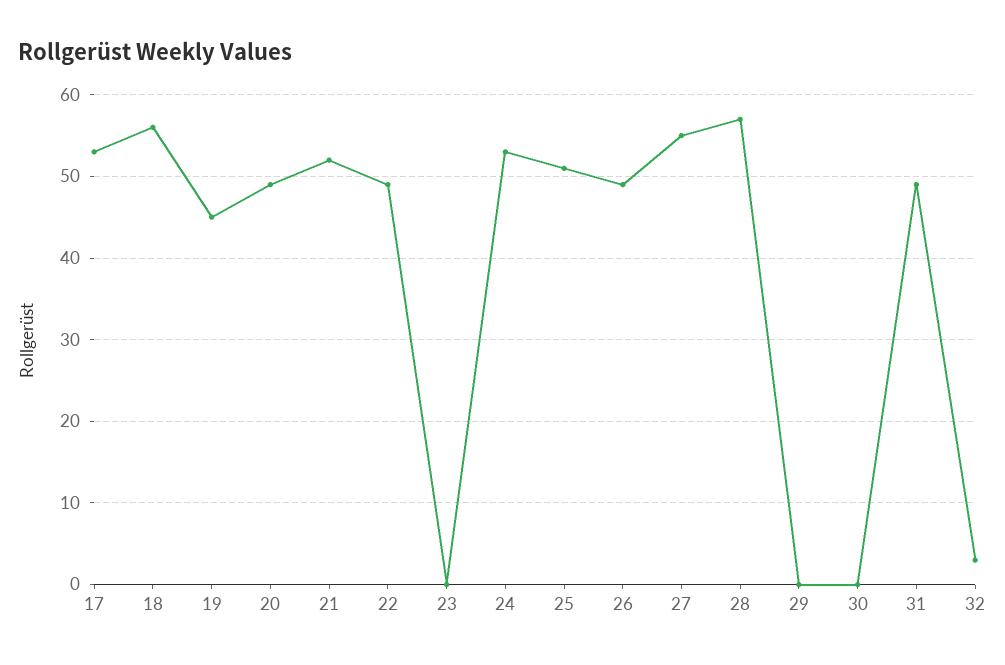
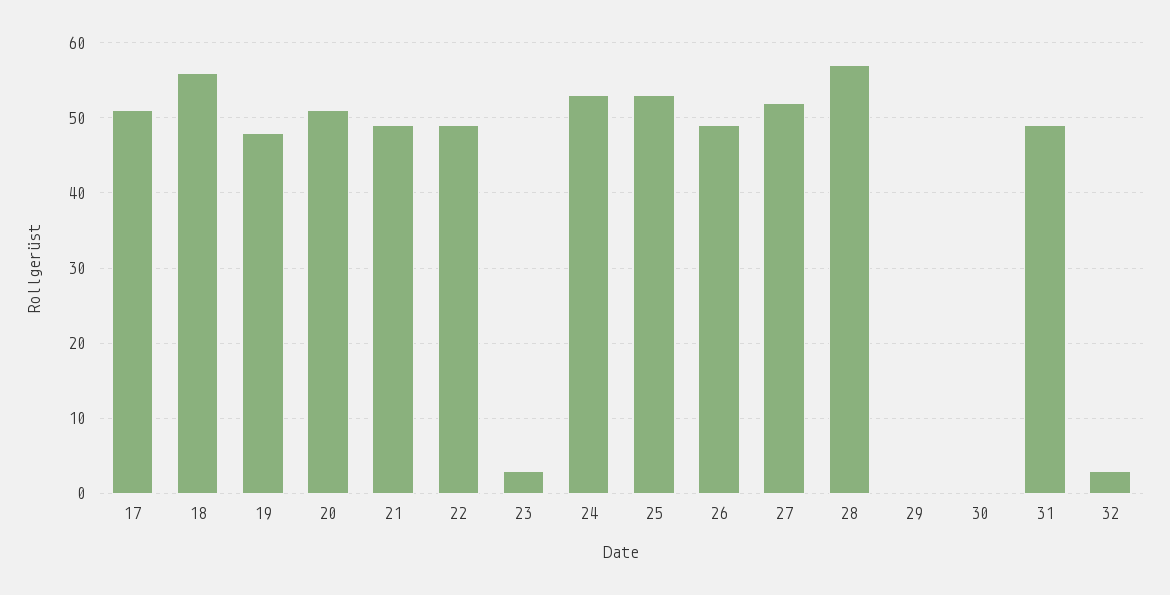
  {
-   "17": 53,
+   "17": 51,
    "18": 56,
-   "19": 45,
+   "19": 48,
-   "20": 49,
+   "20": 51,
-   "21": 52,
+   "21": 49,
    "22": 49,
-   "23": 0,
+   "23": 3,
    "24": 53,
-   "25": 51,
+   "25": 53,
    "26": 49,
-   "27": 55,
+   "27": 52,
    "28": 57,
    "29": 0,
    "30": 0,
    "31": 49,
    "32": 3
  }

